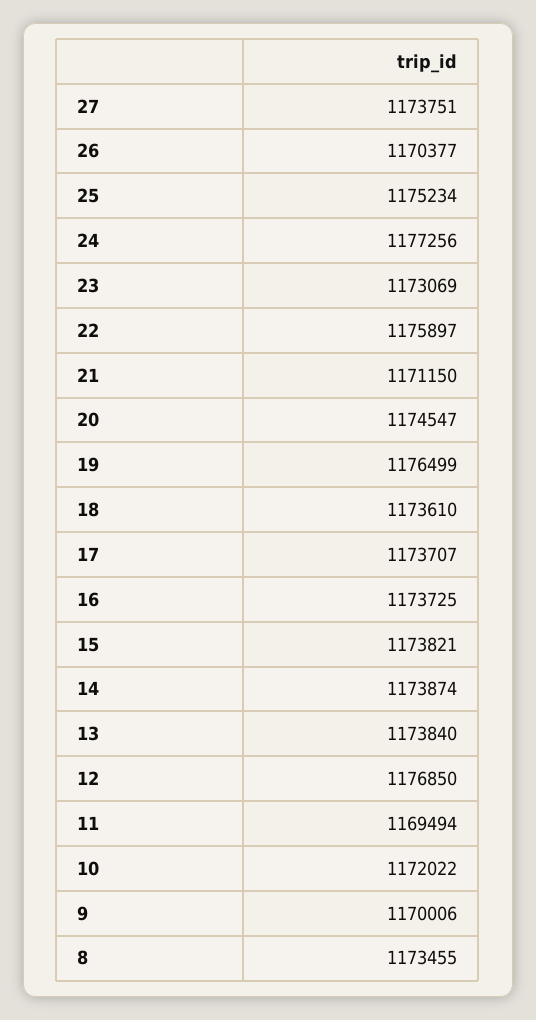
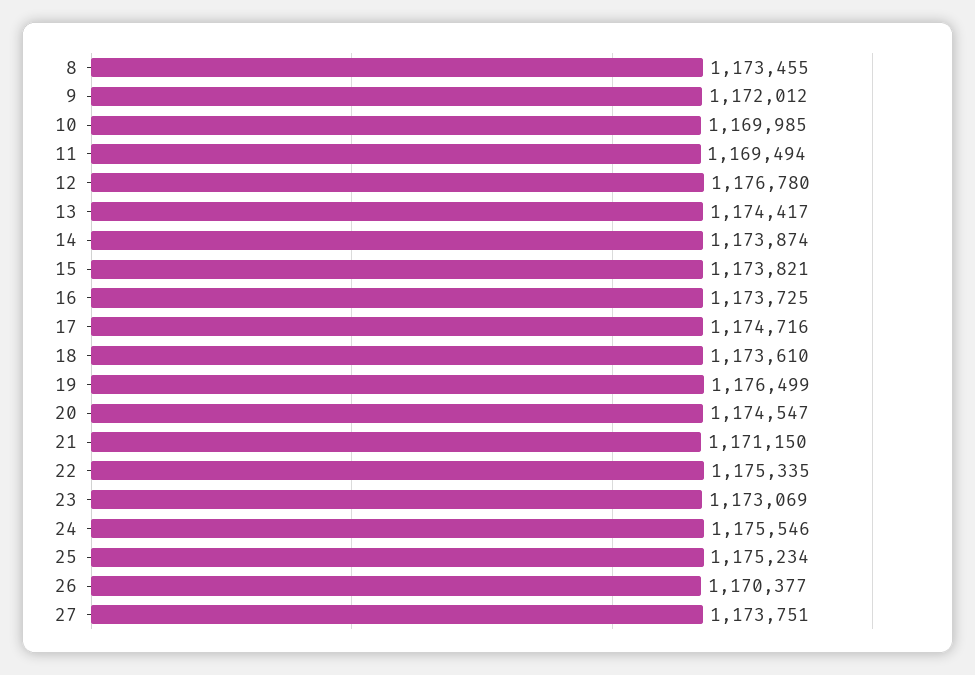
  {
    "27": 1173751,
    "26": 1170377,
    "25": 1175234,
-   "24": 1177256,
+   "24": 1175546,
    "23": 1173069,
-   "22": 1175897,
+   "22": 1175335,
    "21": 1171150,
    "20": 1174547,
    "19": 1176499,
    "18": 1173610,
-   "17": 1173707,
+   "17": 1174716,
    "16": 1173725,
    "15": 1173821,
    "14": 1173874,
-   "13": 1173840,
+   "13": 1174417,
-   "12": 1176850,
+   "12": 1176780,
    "11": 1169494,
-   "10": 1172022,
+   "10": 1169985,
-   "9": 1170006,
+   "9": 1172012,
    "8": 1173455
  }

